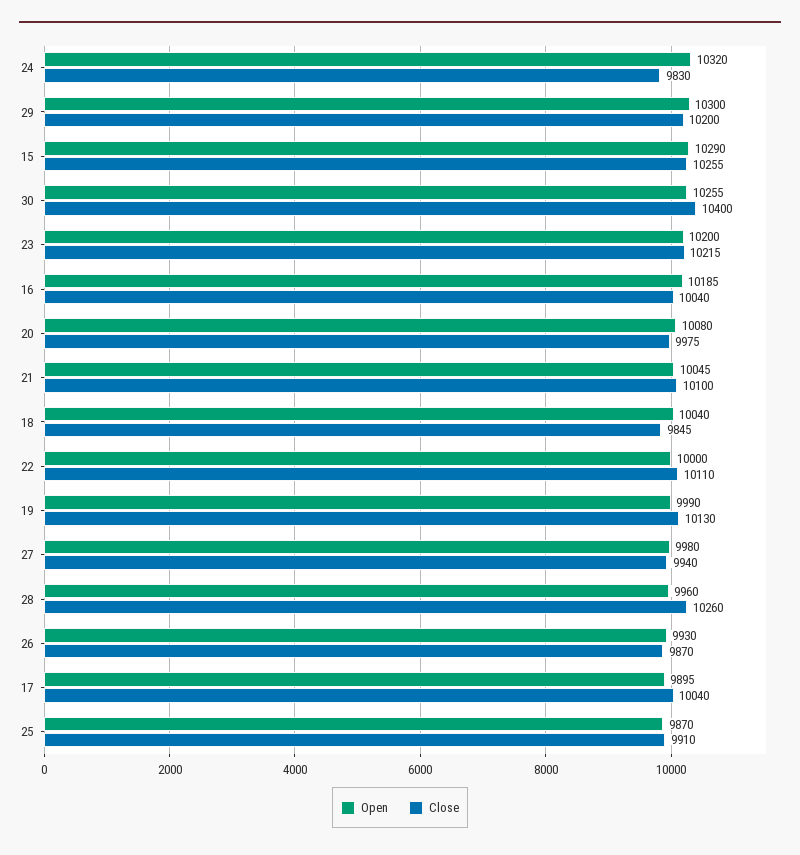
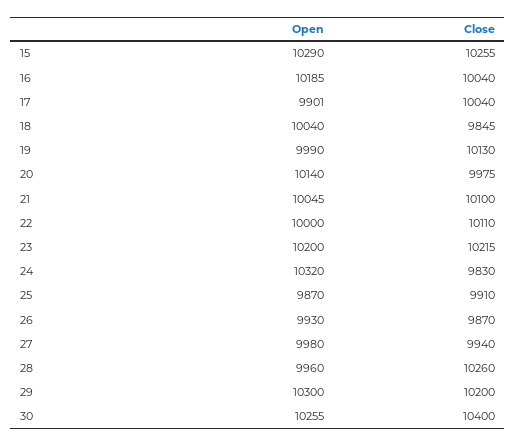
  {
    "Open": {
      "24": 10320,
      "29": 10300,
      "15": 10290,
      "30": 10255,
      "23": 10200,
      "16": 10185,
-     "20": 10080,
+     "20": 10140,
      "21": 10045,
      "18": 10040,
      "22": 10000,
      "19": 9990,
      "27": 9980,
      "28": 9960,
      "26": 9930,
-     "17": 9895,
+     "17": 9901,
      "25": 9870
    },
    "Close": {
      "24": 9830,
      "29": 10200,
      "15": 10255,
      "30": 10400,
      "23": 10215,
      "16": 10040,
      "20": 9975,
      "21": 10100,
      "18": 9845,
      "22": 10110,
      "19": 10130,
      "27": 9940,
      "28": 10260,
      "26": 9870,
      "17": 10040,
      "25": 9910
    }
  }

